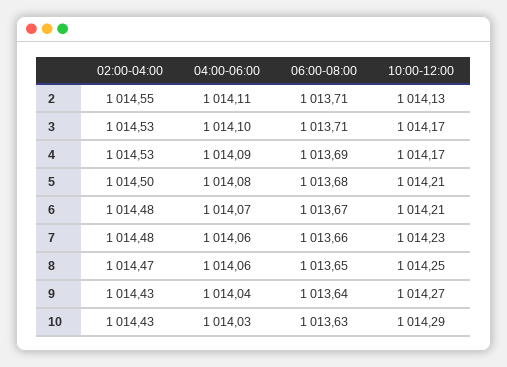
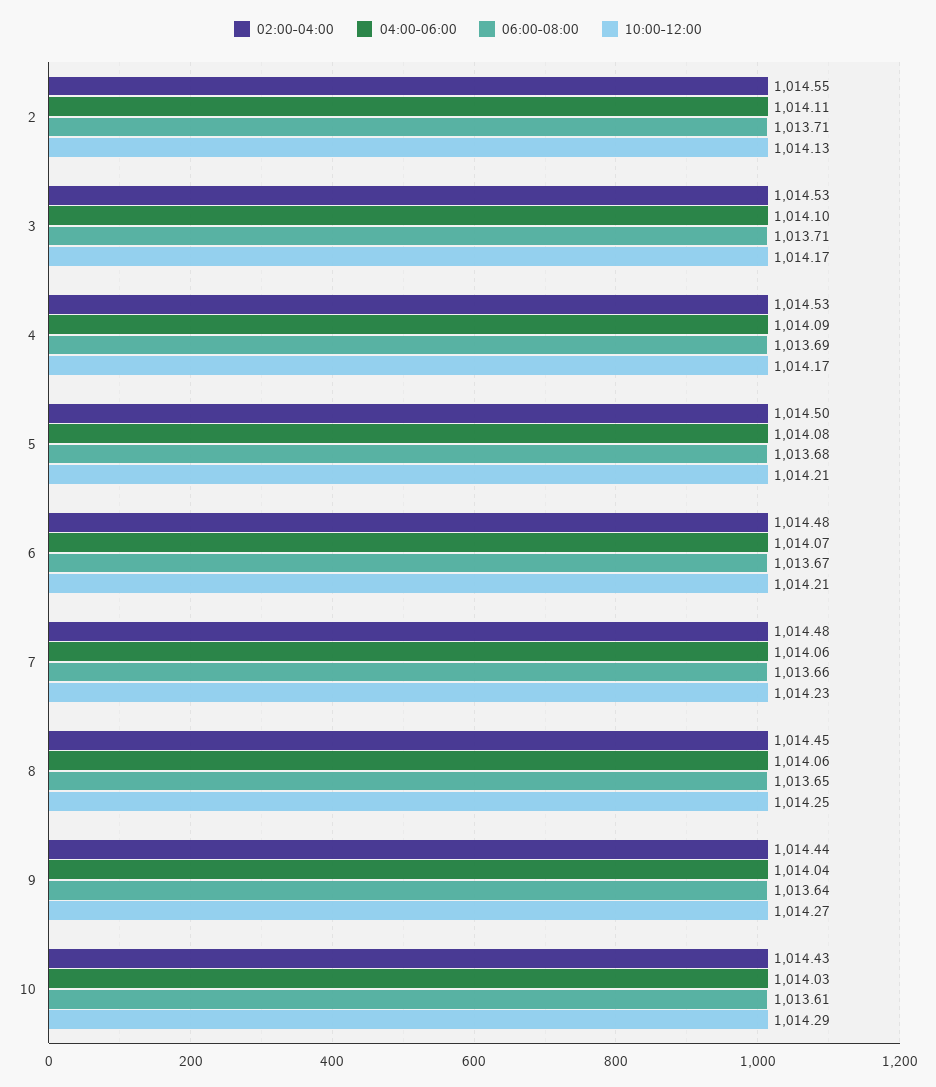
  {
    "02:00-04:00": {
      "2": 1014.55,
      "3": 1014.53,
      "4": 1014.53,
      "5": 1014.5,
      "6": 1014.48,
      "7": 1014.48,
-     "8": 1014.47,
+     "8": 1014.45,
-     "9": 1014.43,
+     "9": 1014.44,
      "10": 1014.43
    },
    "04:00-06:00": {
      "2": 1014.11,
      "3": 1014.1,
      "4": 1014.09,
      "5": 1014.08,
      "6": 1014.07,
      "7": 1014.06,
      "8": 1014.06,
      "9": 1014.04,
      "10": 1014.03
    },
    "06:00-08:00": {
      "2": 1013.71,
      "3": 1013.71,
      "4": 1013.69,
      "5": 1013.68,
      "6": 1013.67,
      "7": 1013.66,
      "8": 1013.65,
      "9": 1013.64,
-     "10": 1013.63
+     "10": 1013.61
    },
    "10:00-12:00": {
      "2": 1014.13,
      "3": 1014.17,
      "4": 1014.17,
      "5": 1014.21,
      "6": 1014.21,
      "7": 1014.23,
      "8": 1014.25,
      "9": 1014.27,
      "10": 1014.29
    }
  }

